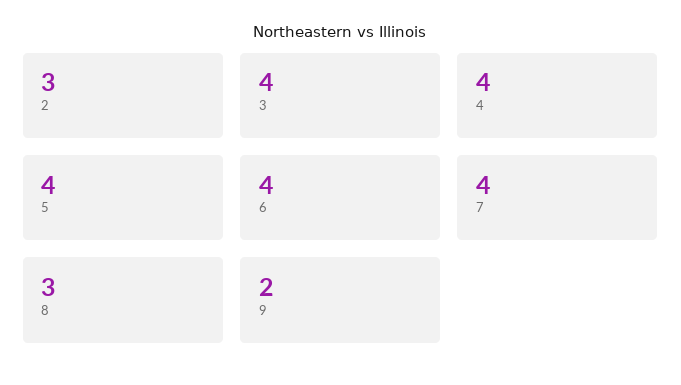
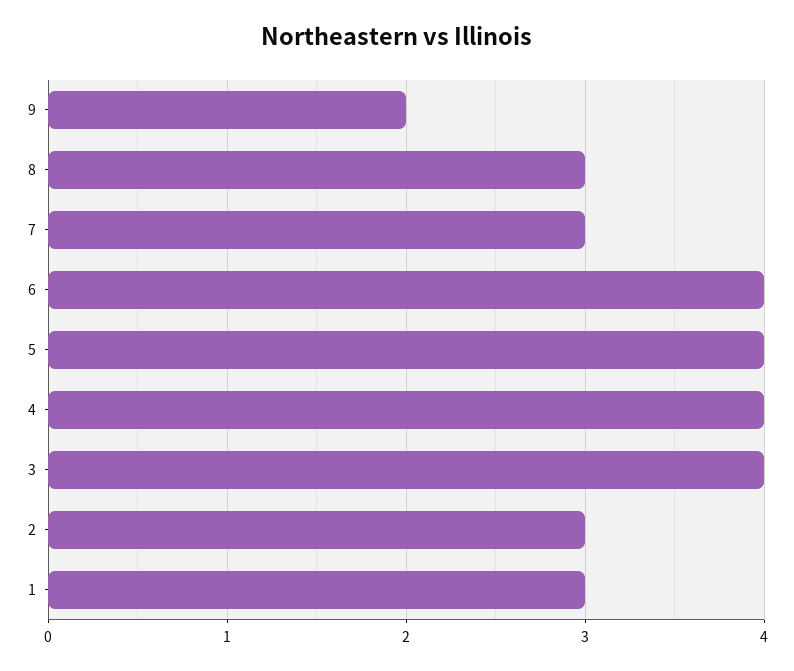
  {
    "2": 3,
    "3": 4,
    "4": 4,
    "5": 4,
    "6": 4,
-   "7": 4,
+   "7": 3,
    "8": 3,
-   "9": 2
+   "9": 2,
+   "1": 3
  }

